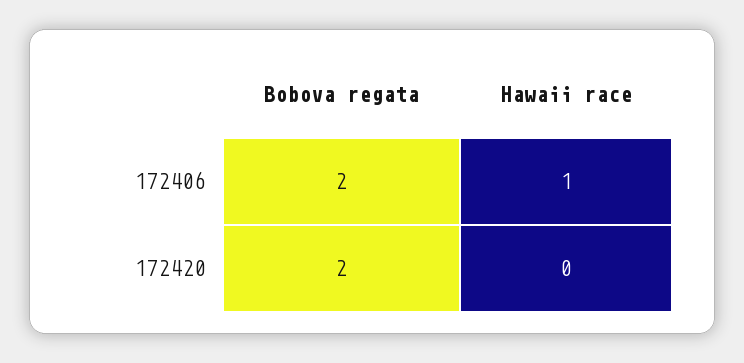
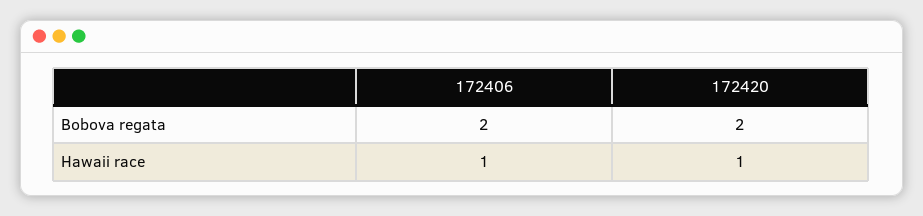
  {
    "Bobova regata": {
      "172406": 2,
      "172420": 2
    },
    "Hawaii race": {
      "172406": 1,
-     "172420": 0
+     "172420": 1
    }
  }

